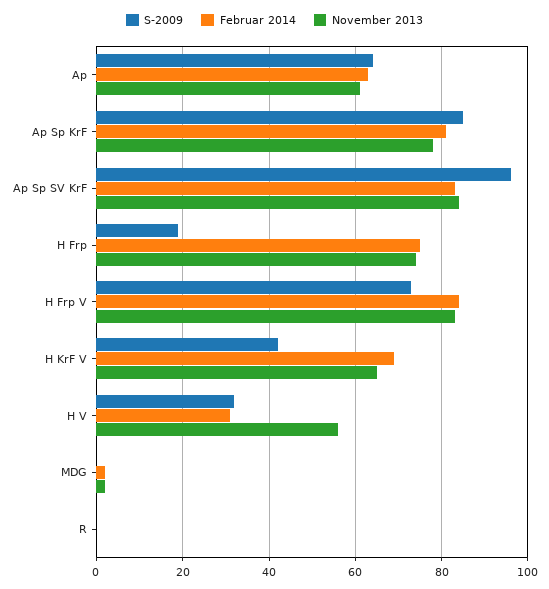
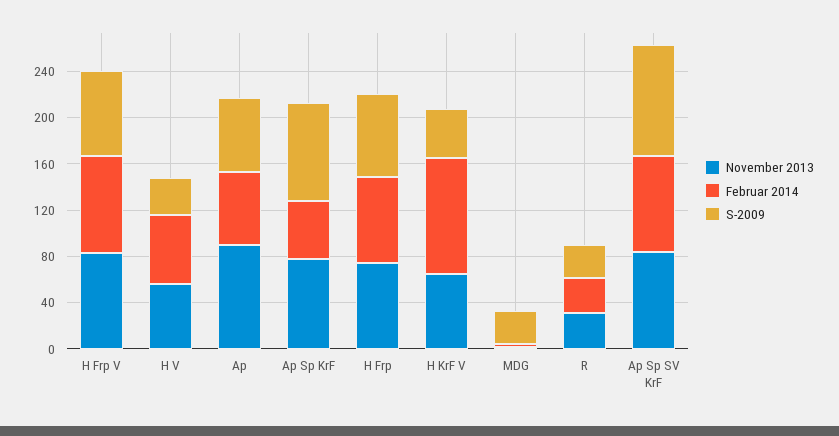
  {
    "S-2009": {
      "Ap": 65,
      "Ap Sp KrF": 85,
      "Ap Sp SV KrF": 95,
-     "H Frp": 20,
+     "H Frp": 70,
      "H Frp V": 75,
      "H KrF V": 40,
      "H V": 30,
-     "MDG": 0,
+     "MDG": 30,
-     "R": 0
+     "R": 30
    },
    "Februar 2014": {
      "Ap": 65,
-     "Ap Sp KrF": 80,
+     "Ap Sp KrF": 50,
      "Ap Sp SV KrF": 85,
      "H Frp": 75,
      "H Frp V": 85,
-     "H KrF V": 70,
+     "H KrF V": 100,
-     "H V": 30,
+     "H V": 60,
      "MDG": 0,
-     "R": 0
+     "R": 30
    },
    "November 2013": {
-     "Ap": 60,
+     "Ap": 90,
      "Ap Sp KrF": 80,
      "Ap Sp SV KrF": 85,
      "H Frp": 75,
      "H Frp V": 85,
      "H KrF V": 65,
      "H V": 55,
      "MDG": 0,
-     "R": 0
+     "R": 30
    }
  }

